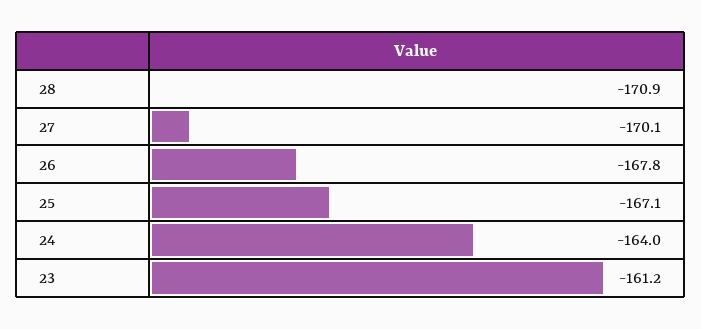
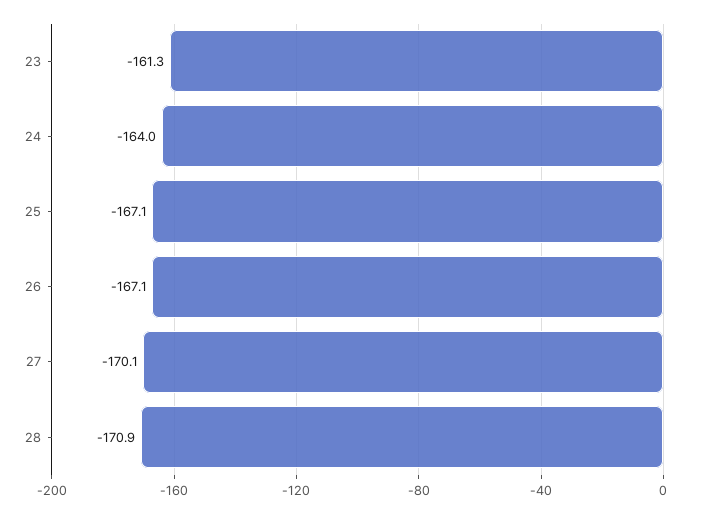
  {
    "28": -170.9,
    "27": -170.1,
-   "26": -167.8,
+   "26": -167.1,
    "25": -167.1,
    "24": -164,
-   "23": -161.2
+   "23": -161.3
  }

